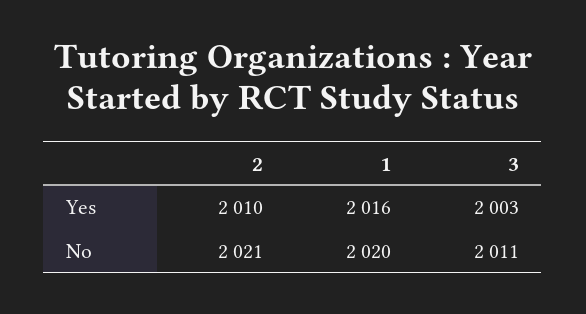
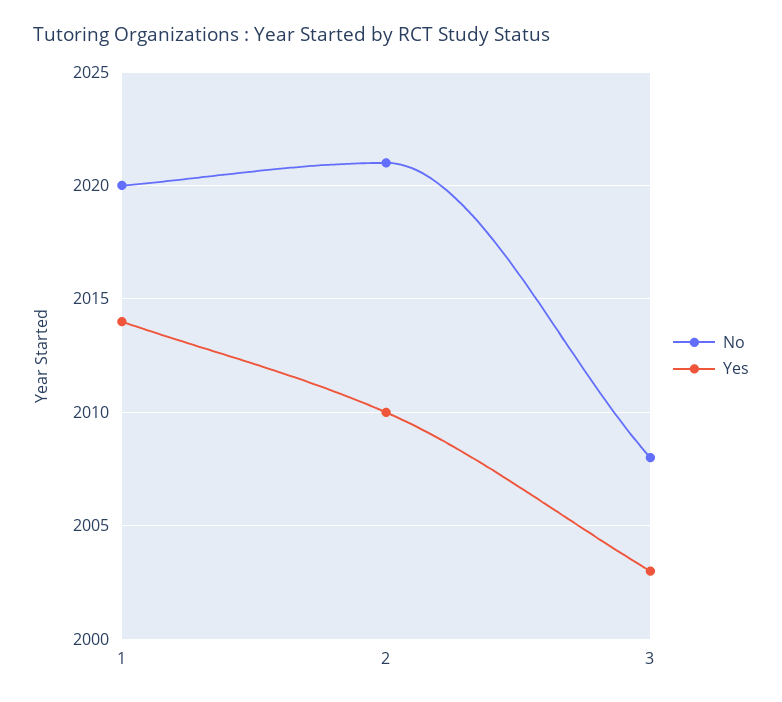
  {
    "Yes": {
      "2": 2010,
-     "1": 2016,
+     "1": 2014,
      "3": 2003
    },
    "No": {
      "2": 2021,
      "1": 2020,
-     "3": 2011
+     "3": 2008
    }
  }

